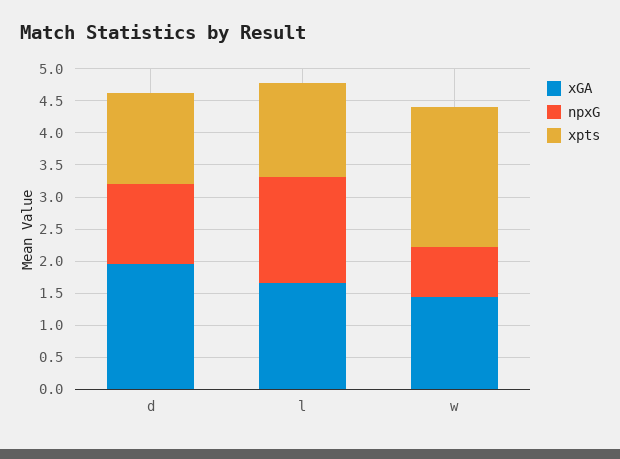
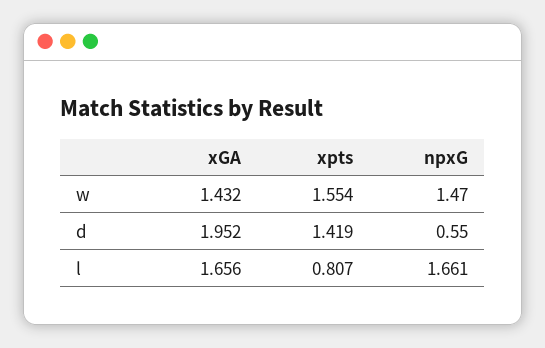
  {
    "xGA": {
      "d": 1.952,
      "l": 1.656,
      "w": 1.432
    },
    "npxG": {
-     "d": 1.25,
+     "d": 0.55,
      "l": 1.661,
-     "w": 0.75
+     "w": 1.47
    },
    "xpts": {
      "d": 1.419,
-     "l": 1.5,
+     "l": 0.807,
-     "w": 2.25
+     "w": 1.554
    }
  }

